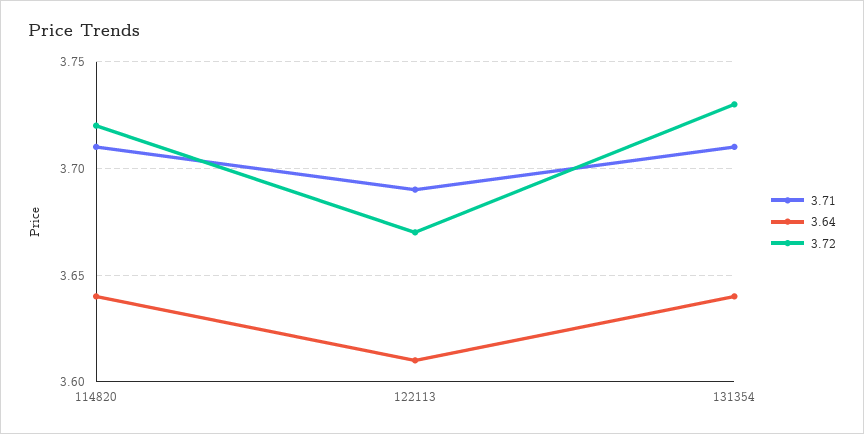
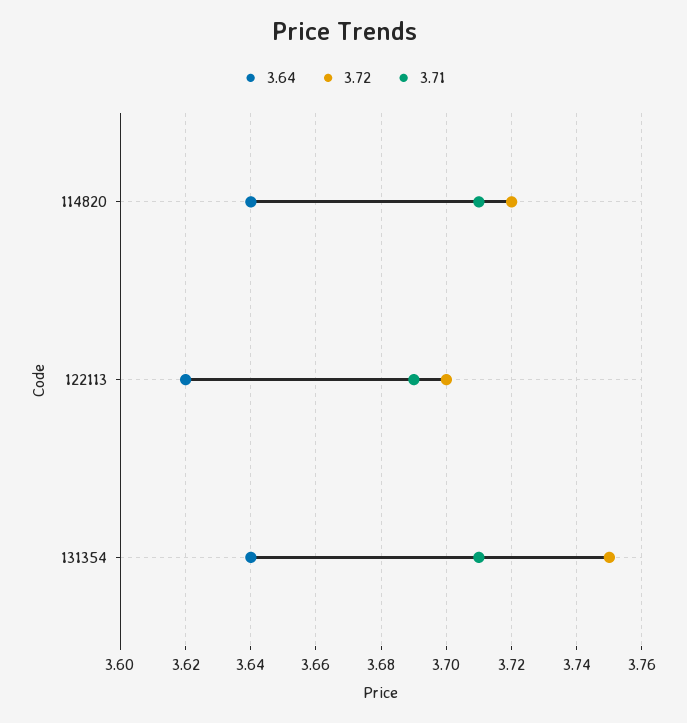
  {
    "3.71": {
      "114820": 3.71,
      "122113": 3.69,
      "131354": 3.71
    },
    "3.64": {
      "114820": 3.64,
-     "122113": 3.61,
+     "122113": 3.62,
      "131354": 3.64
    },
    "3.72": {
      "114820": 3.72,
-     "122113": 3.67,
+     "122113": 3.7,
-     "131354": 3.73
+     "131354": 3.75
    }
  }

